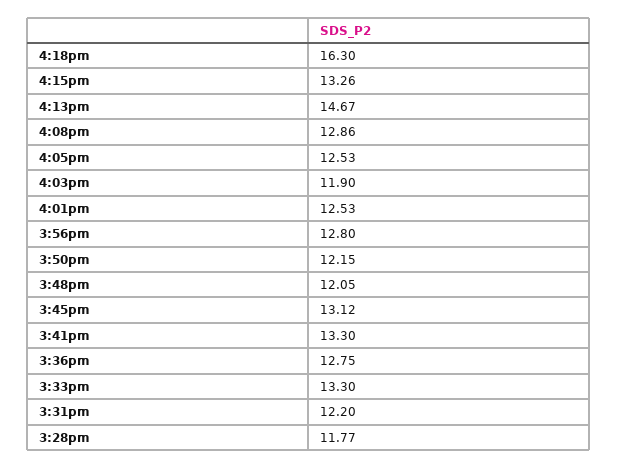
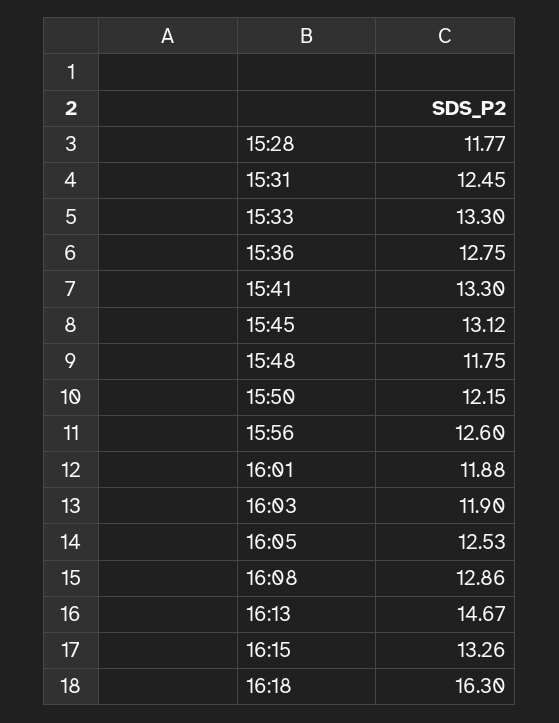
  {
    "4:18pm": 16.3,
    "4:15pm": 13.26,
    "4:13pm": 14.67,
    "4:08pm": 12.86,
    "4:05pm": 12.53,
    "4:03pm": 11.9,
-   "4:01pm": 12.53,
+   "4:01pm": 11.88,
-   "3:56pm": 12.8,
+   "3:56pm": 12.6,
    "3:50pm": 12.15,
-   "3:48pm": 12.05,
+   "3:48pm": 11.75,
    "3:45pm": 13.12,
    "3:41pm": 13.3,
    "3:36pm": 12.75,
    "3:33pm": 13.3,
-   "3:31pm": 12.2,
+   "3:31pm": 12.45,
    "3:28pm": 11.77
  }

